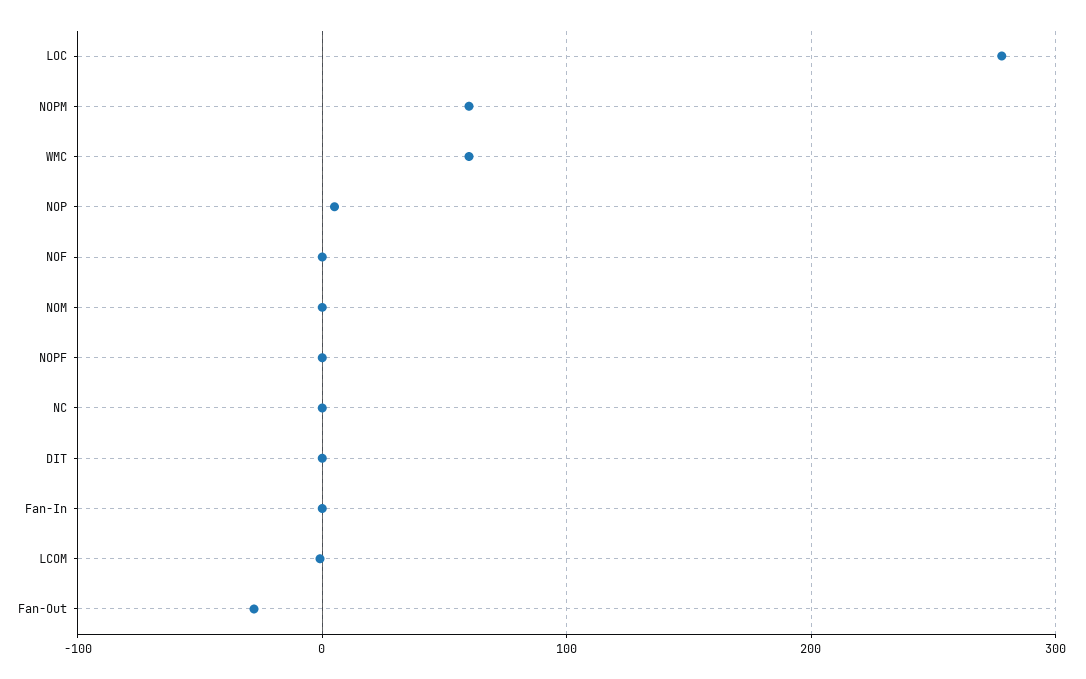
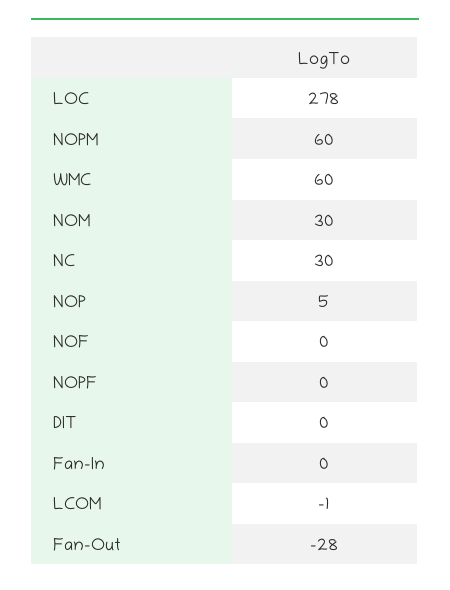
  {
    "LOC": 278,
    "NOPM": 60,
    "WMC": 60,
    "NOP": 5,
    "NOF": 0,
-   "NOM": 0,
+   "NOM": 30,
    "NOPF": 0,
-   "NC": 0,
+   "NC": 30,
    "DIT": 0,
    "Fan-In": 0,
    "LCOM": -1,
    "Fan-Out": -28
  }

